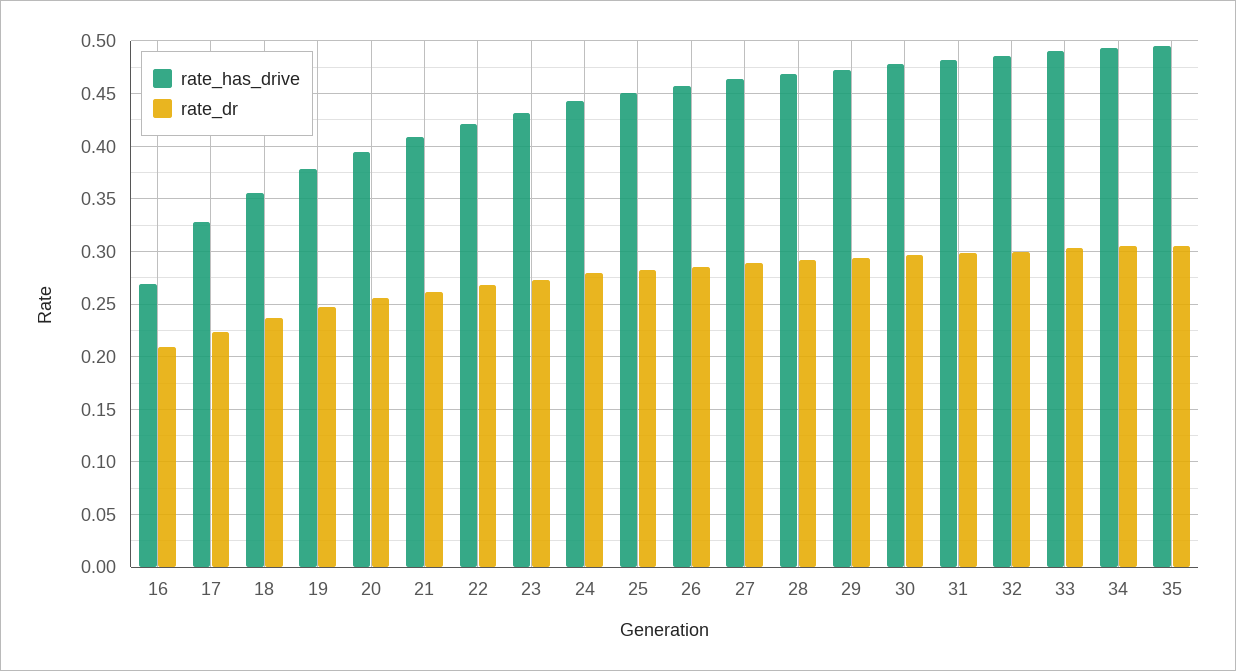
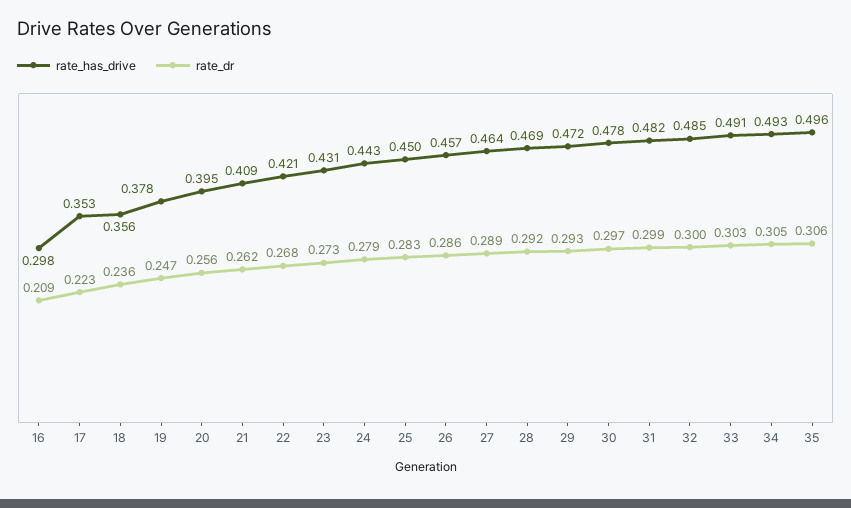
  {
    "rate_has_drive": {
-     "16": 0.27,
+     "16": 0.298,
-     "17": 0.33,
+     "17": 0.353,
      "18": 0.356,
      "19": 0.378,
      "20": 0.395,
      "21": 0.409,
      "22": 0.421,
      "23": 0.431,
      "24": 0.443,
      "25": 0.45,
      "26": 0.457,
      "27": 0.464,
      "28": 0.469,
      "29": 0.472,
      "30": 0.478,
      "31": 0.482,
      "32": 0.485,
      "33": 0.491,
      "34": 0.493,
      "35": 0.496
    },
    "rate_dr": {
      "16": 0.209,
      "17": 0.223,
      "18": 0.236,
      "19": 0.247,
      "20": 0.256,
      "21": 0.262,
      "22": 0.268,
      "23": 0.273,
      "24": 0.279,
      "25": 0.283,
      "26": 0.286,
      "27": 0.289,
      "28": 0.292,
      "29": 0.293,
      "30": 0.297,
      "31": 0.299,
      "32": 0.3,
      "33": 0.303,
      "34": 0.305,
      "35": 0.306
    }
  }

